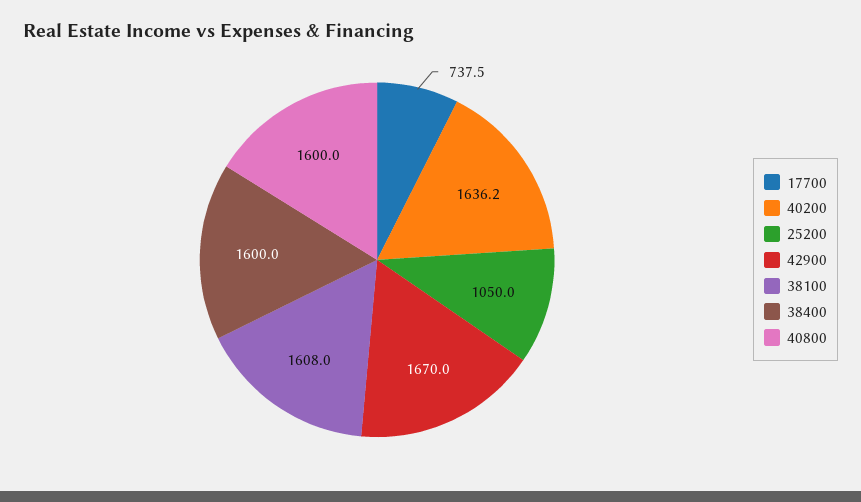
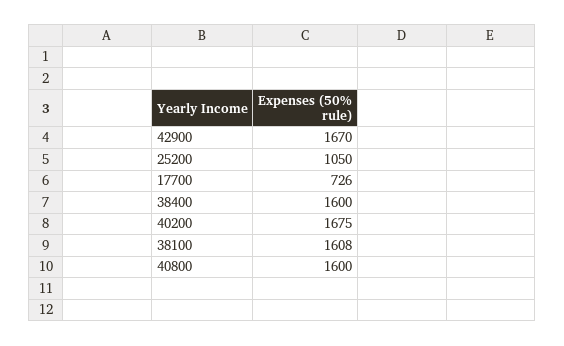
  {
-   "17700": 737.5,
+   "17700": 726,
-   "40200": 1636.2,
+   "40200": 1675,
    "25200": 1050,
    "42900": 1670,
    "38100": 1608,
    "38400": 1600,
    "40800": 1600
  }

